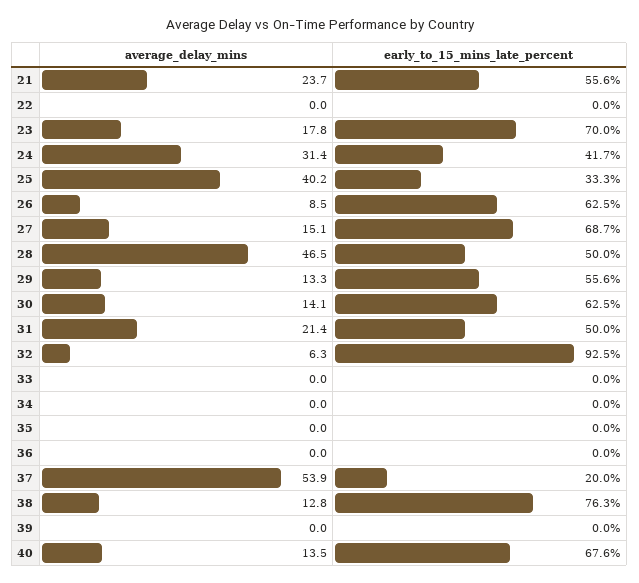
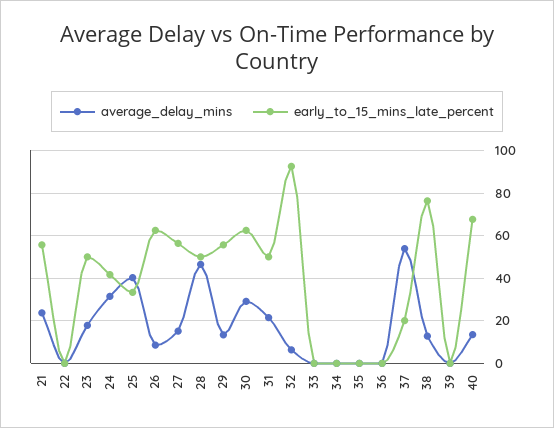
  {
    "average_delay_mins": {
      "21": 23.7,
      "22": 0,
      "23": 17.8,
      "24": 31.4,
      "25": 40.2,
      "26": 8.5,
      "27": 15.1,
      "28": 46.5,
      "29": 13.3,
-     "30": 14.1,
+     "30": 30,
      "31": 21.4,
      "32": 6.3,
      "33": 0,
      "34": 0,
      "35": 0,
      "36": 0,
      "37": 53.9,
      "38": 12.8,
      "39": 0,
      "40": 13.5
    },
    "early_to_15_mins_late_percent": {
      "21": 55.6,
      "22": 0,
-     "23": 70,
+     "23": 50,
      "24": 41.7,
      "25": 33.3,
      "26": 62.5,
-     "27": 68.7,
+     "27": 55,
      "28": 50,
      "29": 55.6,
      "30": 62.5,
      "31": 50,
      "32": 92.5,
      "33": 0,
      "34": 0,
      "35": 0,
      "36": 0,
      "37": 20,
      "38": 76.3,
      "39": 0,
      "40": 67.6
    }
  }

